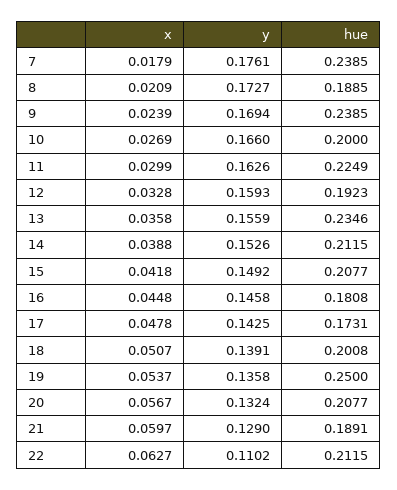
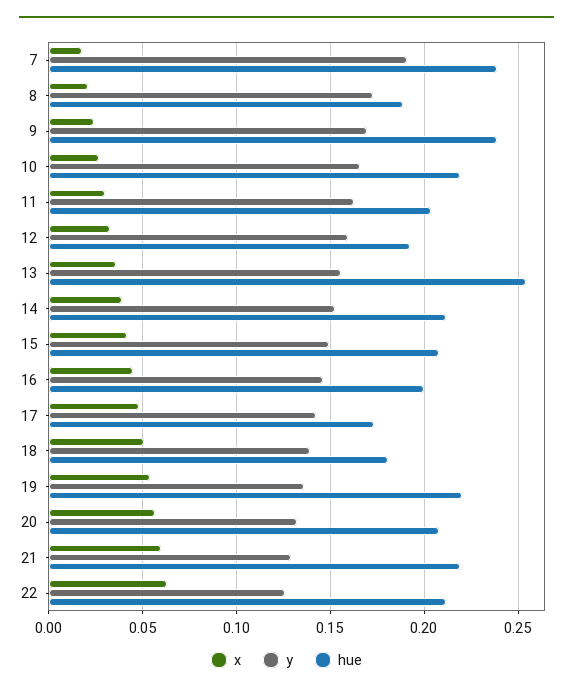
  {
    "x": {
      "7": 0.0179,
      "8": 0.0209,
      "9": 0.0239,
      "10": 0.0269,
      "11": 0.0299,
      "12": 0.0328,
      "13": 0.0358,
      "14": 0.0388,
      "15": 0.0418,
      "16": 0.0448,
      "17": 0.0478,
      "18": 0.0507,
      "19": 0.0537,
      "20": 0.0567,
      "21": 0.0597,
      "22": 0.0627
    },
    "y": {
-     "7": 0.1761,
+     "7": 0.19,
      "8": 0.1727,
      "9": 0.1694,
      "10": 0.166,
      "11": 0.1626,
      "12": 0.1593,
      "13": 0.1559,
      "14": 0.1526,
      "15": 0.1492,
      "16": 0.1458,
      "17": 0.1425,
      "18": 0.1391,
      "19": 0.1358,
      "20": 0.1324,
      "21": 0.129,
-     "22": 0.1102
+     "22": 0.125
    },
    "hue": {
      "7": 0.2385,
      "8": 0.1885,
      "9": 0.2385,
-     "10": 0.2,
+     "10": 0.22,
-     "11": 0.2249,
+     "11": 0.205,
      "12": 0.1923,
-     "13": 0.2346,
+     "13": 0.255,
      "14": 0.2115,
      "15": 0.2077,
-     "16": 0.1808,
+     "16": 0.2,
      "17": 0.1731,
-     "18": 0.2008,
+     "18": 0.18,
-     "19": 0.25,
+     "19": 0.22,
      "20": 0.2077,
-     "21": 0.1891,
+     "21": 0.22,
      "22": 0.2115
    }
  }

